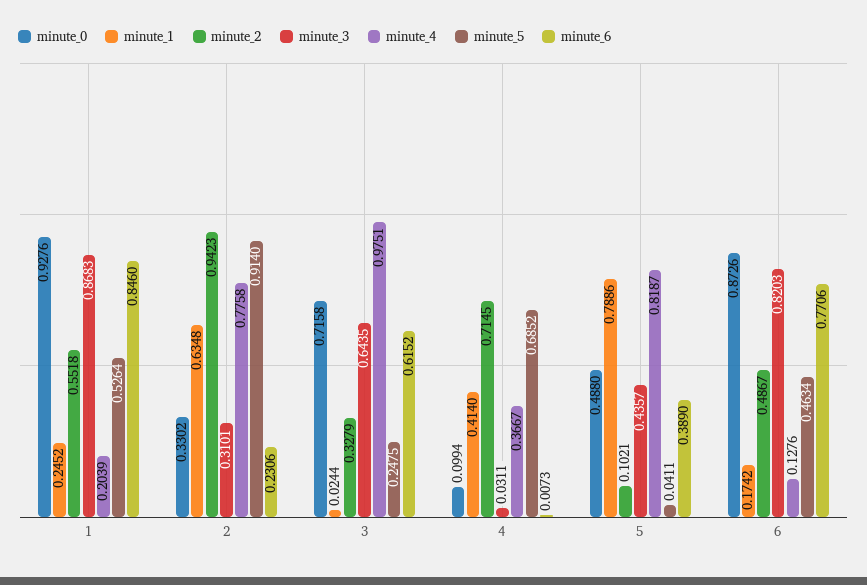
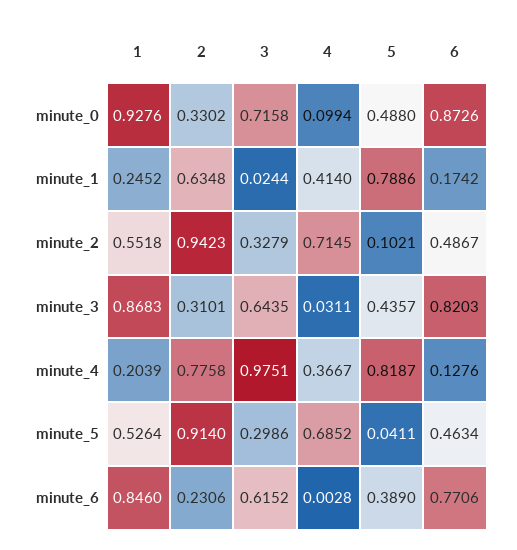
  {
    "minute_0": {
      "1": 0.9276,
      "2": 0.3302,
      "3": 0.7158,
      "4": 0.0994,
      "5": 0.488,
      "6": 0.8726
    },
    "minute_1": {
      "1": 0.2452,
      "2": 0.6348,
      "3": 0.0244,
      "4": 0.414,
      "5": 0.7886,
      "6": 0.1742
    },
    "minute_2": {
      "1": 0.5518,
      "2": 0.9423,
      "3": 0.3279,
      "4": 0.7145,
      "5": 0.1021,
      "6": 0.4867
    },
    "minute_3": {
      "1": 0.8683,
      "2": 0.3101,
      "3": 0.6435,
      "4": 0.0311,
      "5": 0.4357,
      "6": 0.8203
    },
    "minute_4": {
      "1": 0.2039,
      "2": 0.7758,
      "3": 0.9751,
      "4": 0.3667,
      "5": 0.8187,
      "6": 0.1276
    },
    "minute_5": {
      "1": 0.5264,
      "2": 0.914,
-     "3": 0.2475,
+     "3": 0.2986,
      "4": 0.6852,
      "5": 0.0411,
      "6": 0.4634
    },
    "minute_6": {
      "1": 0.846,
      "2": 0.2306,
      "3": 0.6152,
-     "4": 0.0073,
+     "4": 0.0028,
      "5": 0.389,
      "6": 0.7706
    }
  }

